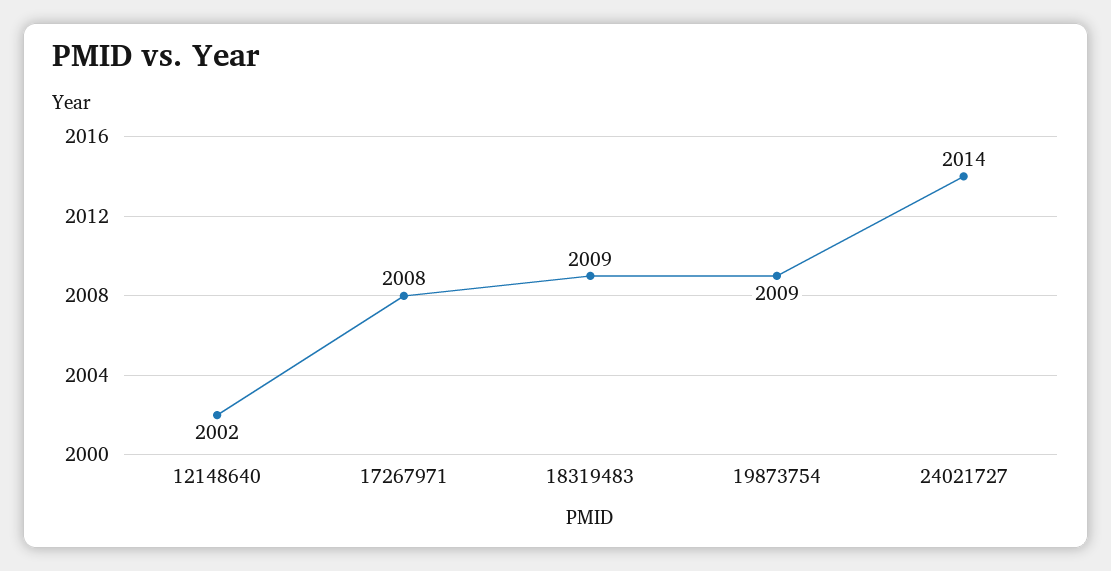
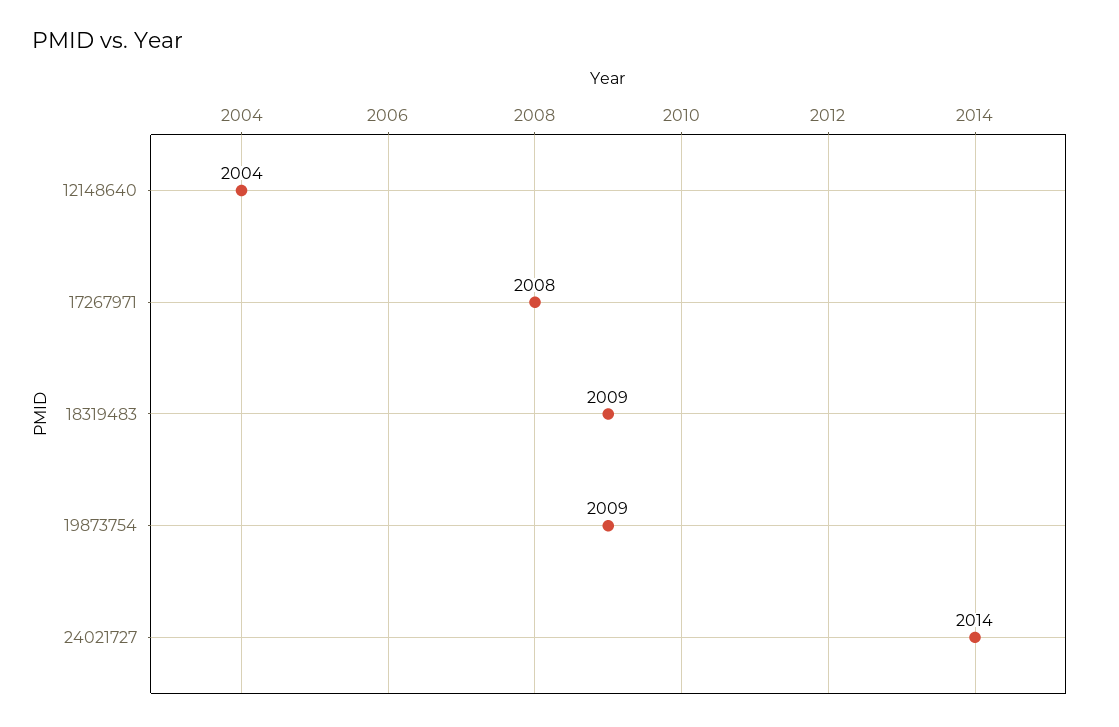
  {
-   "12148640": 2002,
+   "12148640": 2004,
    "17267971": 2008,
    "18319483": 2009,
    "19873754": 2009,
    "24021727": 2014
  }

